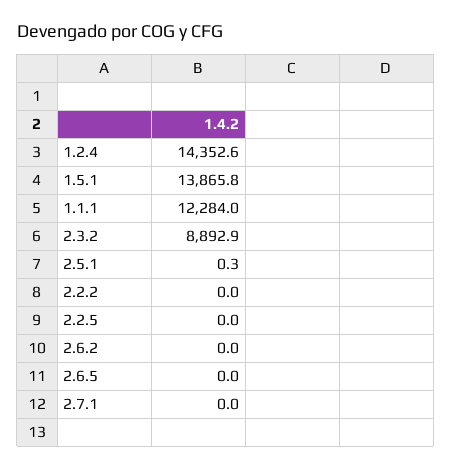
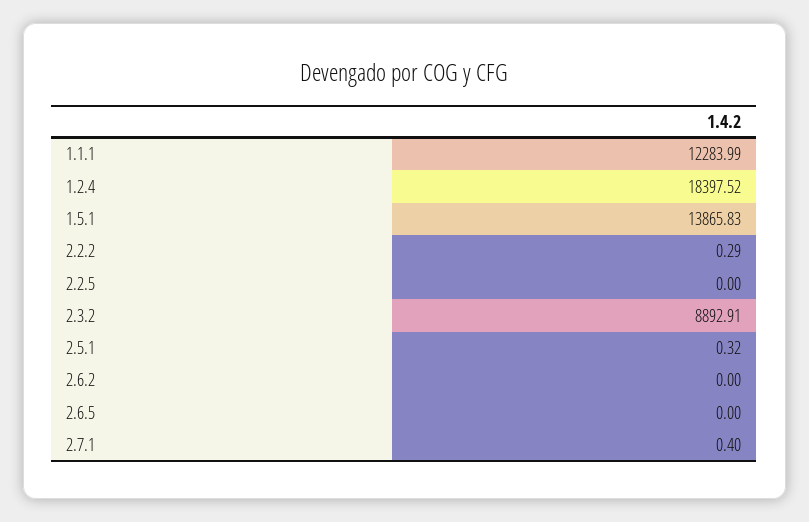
  {
-   "1.2.4": 14352.6,
+   "1.2.4": 18397.52,
    "1.5.1": 13865.83,
    "1.1.1": 12283.99,
    "2.3.2": 8892.91,
    "2.5.1": 0.32,
-   "2.2.2": 0,
+   "2.2.2": 0.29,
    "2.2.5": 0,
    "2.6.2": 0,
    "2.6.5": 0,
-   "2.7.1": 0
+   "2.7.1": 0.4
  }

